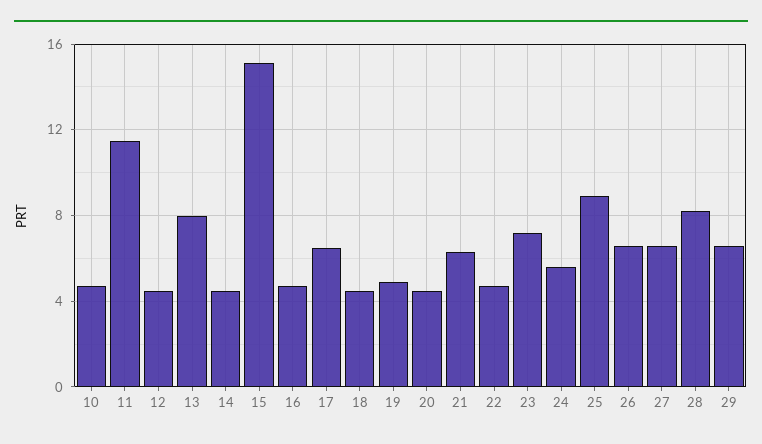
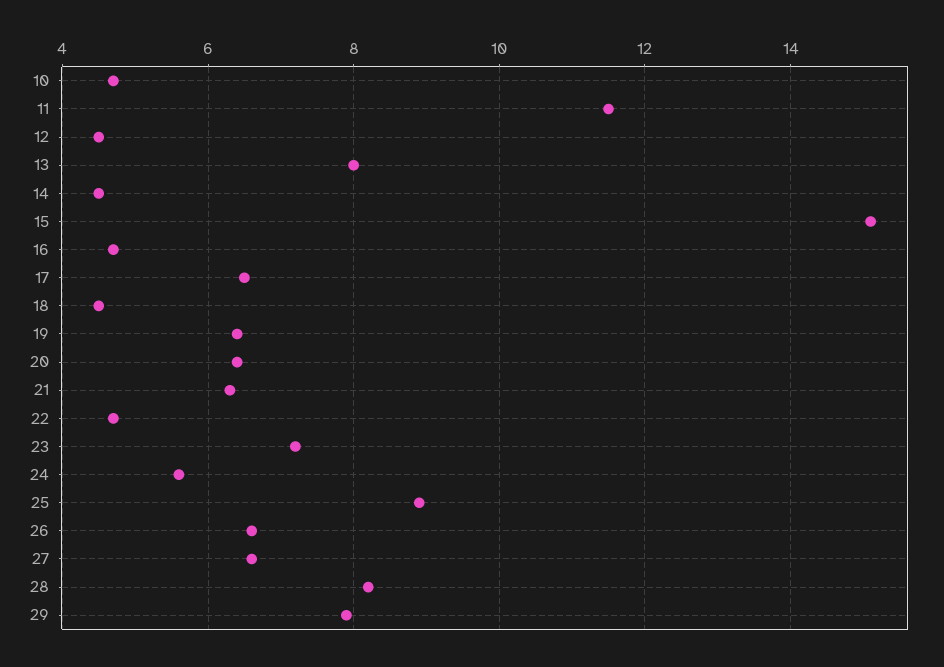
  {
    "10": 4.5,
    "11": 11.5,
    "12": 4.5,
    "13": 8,
    "14": 4.5,
    "15": 15,
    "16": 4.5,
    "17": 6.5,
    "18": 4.5,
-   "19": 5,
+   "19": 6.5,
-   "20": 4.5,
+   "20": 6.5,
    "21": 6.5,
    "22": 4.5,
    "23": 7,
    "24": 5.5,
    "25": 9,
    "26": 6.5,
    "27": 6.5,
    "28": 8,
-   "29": 6.5
+   "29": 8
  }

